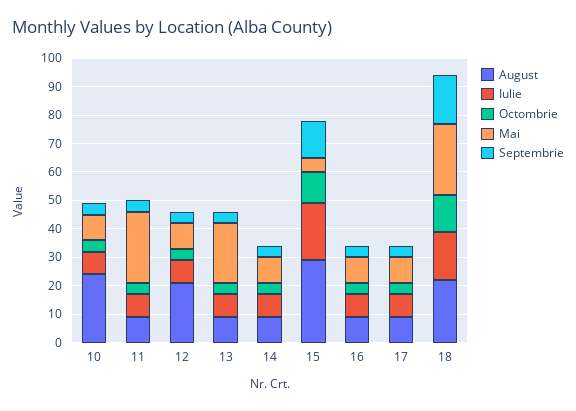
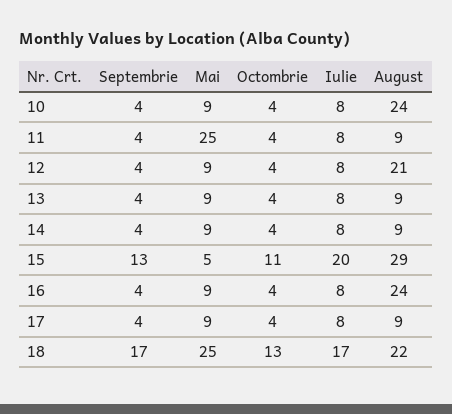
  {
    "August": {
      "10": 24,
      "11": 9,
      "12": 21,
      "13": 9,
      "14": 9,
      "15": 29,
-     "16": 10,
+     "16": 24,
      "17": 9,
      "18": 22
    },
    "Iulie": {
      "10": 8,
      "11": 8,
      "12": 8,
      "13": 8,
      "14": 8,
      "15": 20,
      "16": 8,
      "17": 8,
      "18": 17
    },
    "Octombrie": {
      "10": 4,
      "11": 4,
      "12": 4,
      "13": 4,
      "14": 4,
      "15": 11,
      "16": 4,
      "17": 4,
      "18": 13
    },
    "Mai": {
      "10": 9,
      "11": 25,
      "12": 9,
-     "13": 20,
+     "13": 9,
      "14": 9,
      "15": 5,
      "16": 9,
      "17": 9,
      "18": 25
    },
    "Septembrie": {
      "10": 4,
      "11": 4,
      "12": 4,
      "13": 4,
      "14": 4,
      "15": 13,
      "16": 4,
      "17": 4,
      "18": 17
    }
  }

